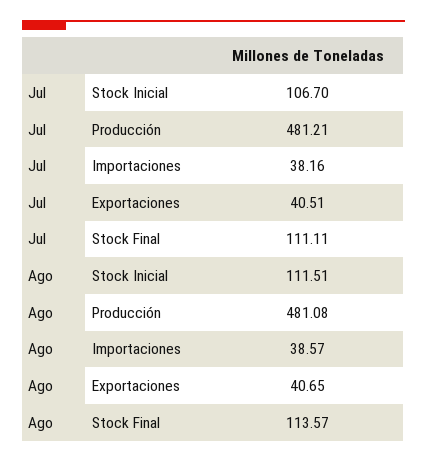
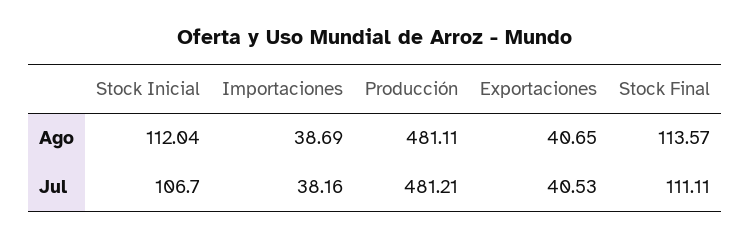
  {
    "Jul": {
      "Stock Inicial": 106.7,
      "Producción": 481.21,
      "Importaciones": 38.16,
-     "Exportaciones": 40.51,
+     "Exportaciones": 40.53,
      "Stock Final": 111.11
    },
    "Ago": {
-     "Stock Inicial": 111.51,
+     "Stock Inicial": 112.04,
-     "Producción": 481.08,
+     "Producción": 481.11,
-     "Importaciones": 38.57,
+     "Importaciones": 38.69,
      "Exportaciones": 40.65,
      "Stock Final": 113.57
    }
  }

